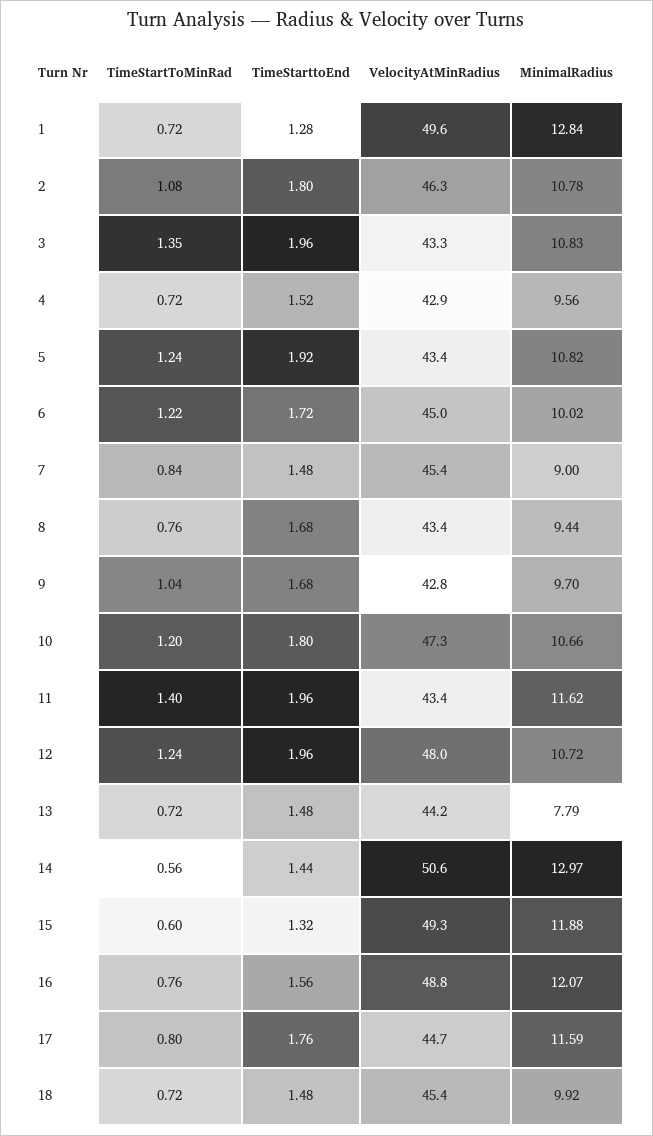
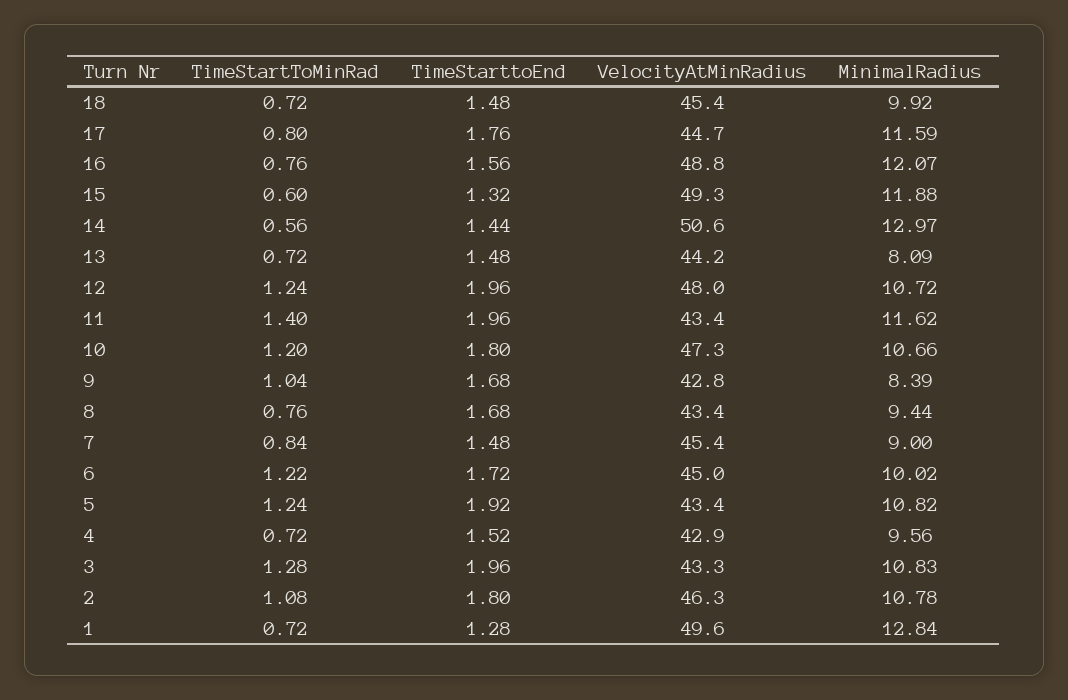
  {
    "TimeStartToMinRad": {
      "1": 0.72,
      "2": 1.08,
-     "3": 1.35,
+     "3": 1.28,
      "4": 0.72,
      "5": 1.24,
      "6": 1.22,
      "7": 0.84,
      "8": 0.76,
      "9": 1.04,
      "10": 1.2,
      "11": 1.4,
      "12": 1.24,
      "13": 0.72,
      "14": 0.56,
      "15": 0.6,
      "16": 0.76,
      "17": 0.8,
      "18": 0.72
    },
    "TimeStarttoEnd": {
      "1": 1.28,
      "2": 1.8,
      "3": 1.96,
      "4": 1.52,
      "5": 1.92,
      "6": 1.72,
      "7": 1.48,
      "8": 1.68,
      "9": 1.68,
      "10": 1.8,
      "11": 1.96,
      "12": 1.96,
      "13": 1.48,
      "14": 1.44,
      "15": 1.32,
      "16": 1.56,
      "17": 1.76,
      "18": 1.48
    },
    "VelocityAtMinRadius": {
      "1": 49.6,
      "2": 46.3,
      "3": 43.3,
      "4": 42.9,
      "5": 43.4,
      "6": 45,
      "7": 45.4,
      "8": 43.4,
      "9": 42.8,
      "10": 47.3,
      "11": 43.4,
      "12": 48,
      "13": 44.2,
      "14": 50.6,
      "15": 49.3,
      "16": 48.8,
      "17": 44.7,
      "18": 45.4
    },
    "MinimalRadius": {
      "1": 12.84,
      "2": 10.78,
      "3": 10.83,
      "4": 9.56,
      "5": 10.82,
      "6": 10.02,
      "7": 9,
      "8": 9.44,
-     "9": 9.7,
+     "9": 8.39,
      "10": 10.66,
      "11": 11.62,
      "12": 10.72,
-     "13": 7.79,
+     "13": 8.09,
      "14": 12.97,
      "15": 11.88,
      "16": 12.07,
      "17": 11.59,
      "18": 9.92
    }
  }

